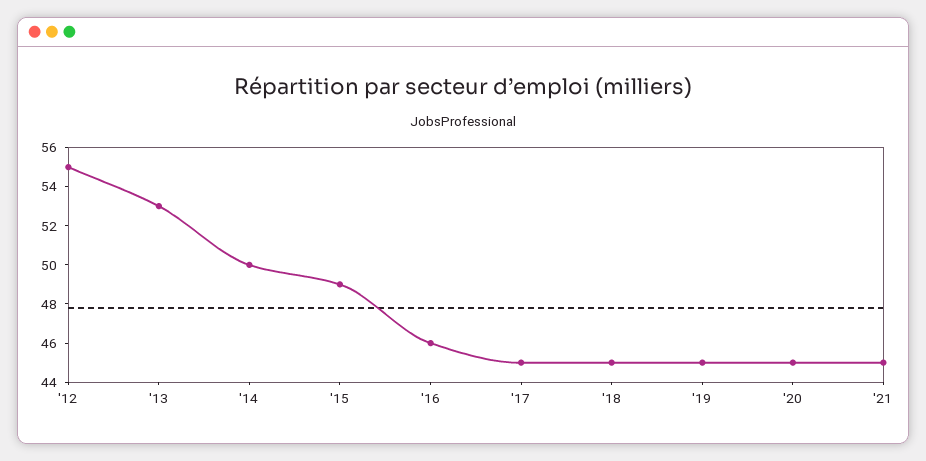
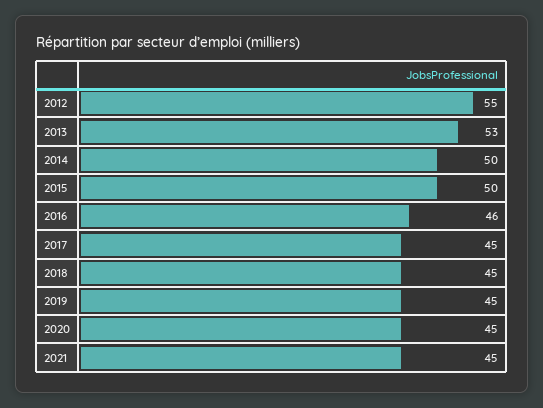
  {
    "'12": 55,
    "'13": 53,
    "'14": 50,
-   "'15": 49,
+   "'15": 50,
    "'16": 46,
    "'17": 45,
    "'18": 45,
    "'19": 45,
    "'20": 45,
    "'21": 45
  }

